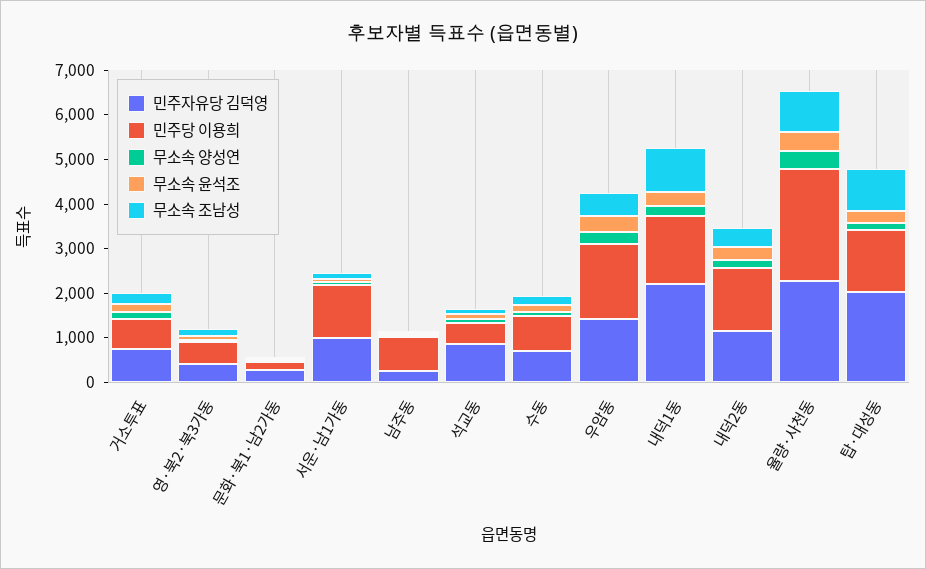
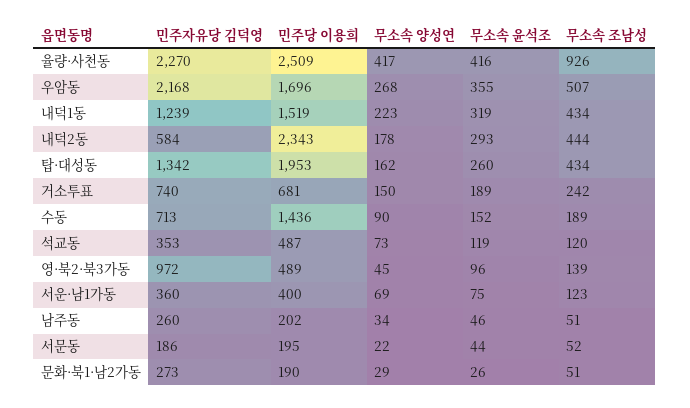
  {
    "민주자유당 김덕영": {
      "거소투표": 740,
-     "영·북2·북3가동": 400,
+     "영·북2·북3가동": 972,
      "문화·북1·남2가동": 273,
-     "서운·남1가동": 1000,
+     "서운·남1가동": 360,
      "남주동": 260,
-     "석교동": 800,
+     "석교동": 353,
      "수동": 713,
-     "우암동": 1400,
+     "우암동": 2168,
-     "내덕1동": 2200,
+     "내덕1동": 1239,
-     "내덕2동": 1200,
+     "내덕2동": 584,
      "율량·사천동": 2270,
-     "탑·대성동": 2000
+     "탑·대성동": 1342,
+     "서문동": 186
    },
    "민주당 이용희": {
      "거소투표": 681,
      "영·북2·북3가동": 489,
      "문화·북1·남2가동": 190,
-     "서운·남1가동": 1200,
+     "서운·남1가동": 400,
-     "남주동": 800,
+     "남주동": 202,
      "석교동": 487,
-     "수동": 800,
+     "수동": 1436,
      "우암동": 1696,
      "내덕1동": 1519,
-     "내덕2동": 1400,
+     "내덕2동": 2343,
      "율량·사천동": 2509,
-     "탑·대성동": 1400
+     "탑·대성동": 1953,
+     "서문동": 195
    },
    "무소속 양성연": {
      "거소투표": 150,
      "영·북2·북3가동": 45,
      "문화·북1·남2가동": 29,
      "서운·남1가동": 69,
      "남주동": 34,
      "석교동": 73,
      "수동": 90,
      "우암동": 268,
      "내덕1동": 223,
      "내덕2동": 178,
      "율량·사천동": 417,
-     "탑·대성동": 162
+     "탑·대성동": 162,
+     "서문동": 22
    },
    "무소속 윤석조": {
      "거소투표": 189,
      "영·북2·북3가동": 96,
      "문화·북1·남2가동": 26,
      "서운·남1가동": 75,
      "남주동": 46,
      "석교동": 119,
      "수동": 152,
      "우암동": 355,
      "내덕1동": 319,
      "내덕2동": 293,
      "율량·사천동": 416,
-     "탑·대성동": 260
+     "탑·대성동": 260,
+     "서문동": 44
    },
    "무소속 조남성": {
      "거소투표": 242,
      "영·북2·북3가동": 139,
      "문화·북1·남2가동": 51,
      "서운·남1가동": 123,
      "남주동": 51,
      "석교동": 120,
      "수동": 189,
      "우암동": 507,
-     "내덕1동": 1000,
+     "내덕1동": 434,
      "내덕2동": 444,
      "율량·사천동": 926,
-     "탑·대성동": 1000
+     "탑·대성동": 434,
+     "서문동": 52
    }
  }

